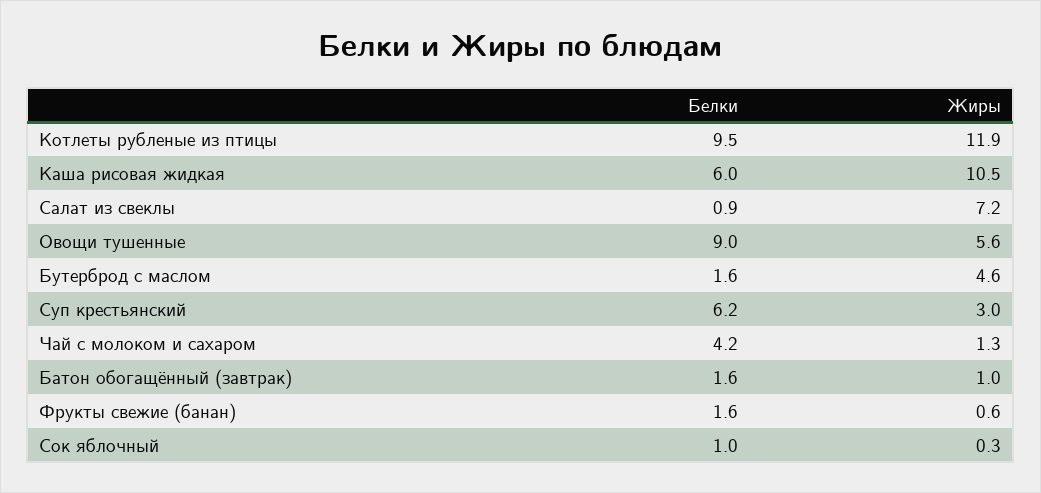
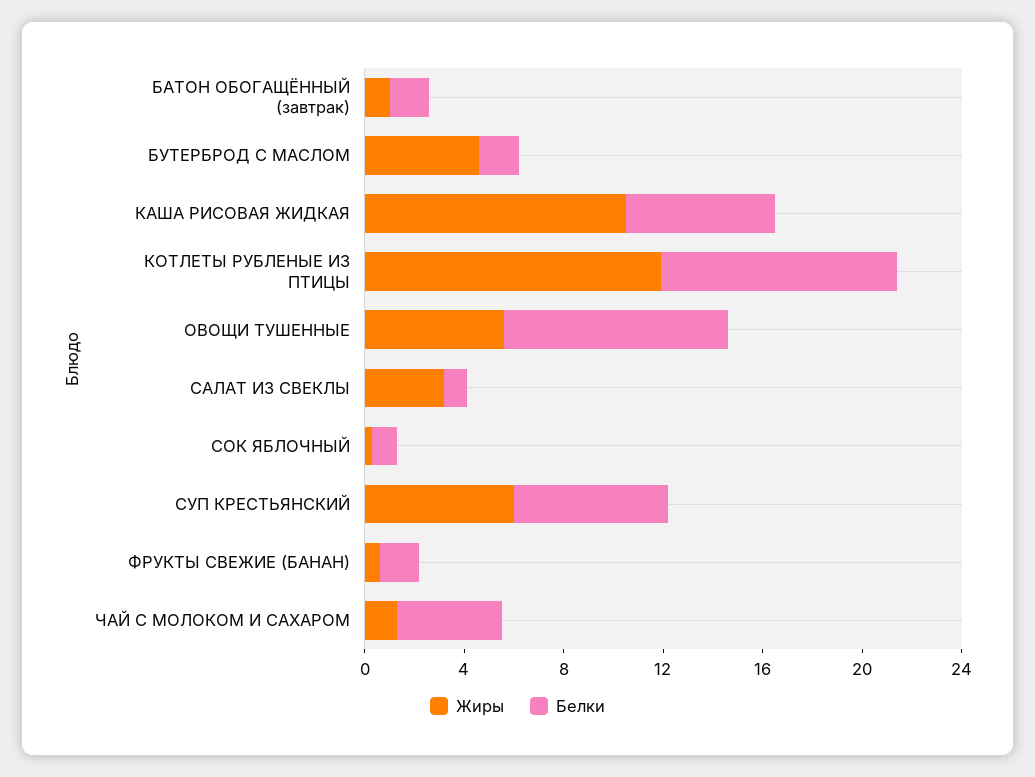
  {
    "Белки": {
      "Котлеты рубленые из птицы": 9.5,
      "Каша рисовая жидкая": 6,
      "Салат из свеклы": 0.9,
      "Овощи тушенные": 9,
      "Бутерброд с маслом": 1.6,
      "Суп крестьянский": 6.2,
      "Чай с молоком и сахаром": 4.2,
      "Батон обогащённый (завтрак)": 1.6,
      "Фрукты свежие (банан)": 1.6,
      "Сок яблочный": 1
    },
    "Жиры": {
      "Котлеты рубленые из птицы": 11.9,
      "Каша рисовая жидкая": 10.5,
-     "Салат из свеклы": 7.2,
+     "Салат из свеклы": 3,
      "Овощи тушенные": 5.6,
      "Бутерброд с маслом": 4.6,
-     "Суп крестьянский": 3,
+     "Суп крестьянский": 6,
      "Чай с молоком и сахаром": 1.3,
      "Батон обогащённый (завтрак)": 1,
      "Фрукты свежие (банан)": 0.6,
      "Сок яблочный": 0.3
    }
  }

